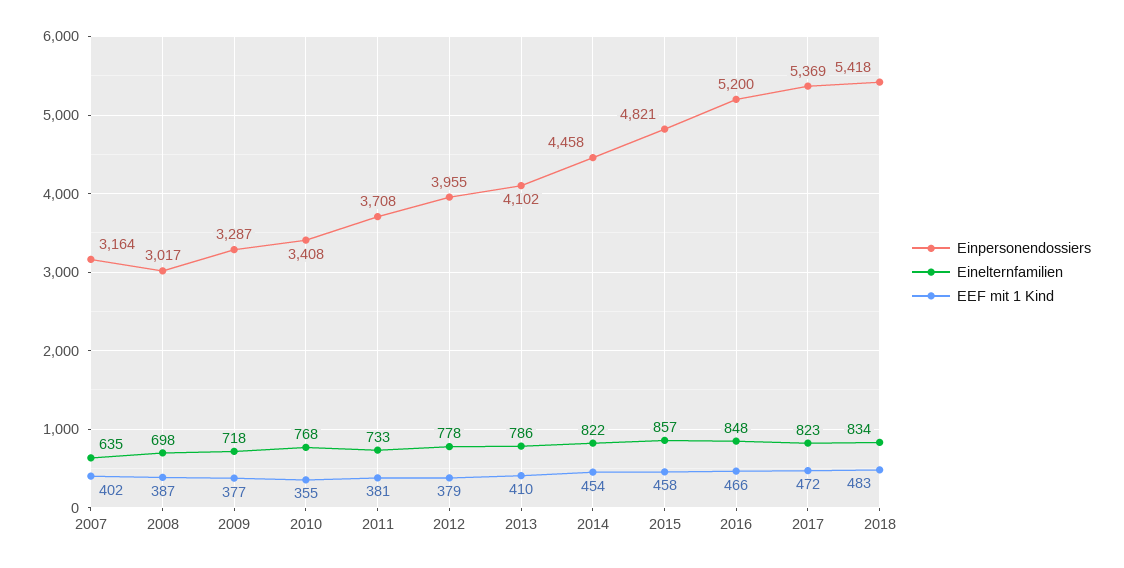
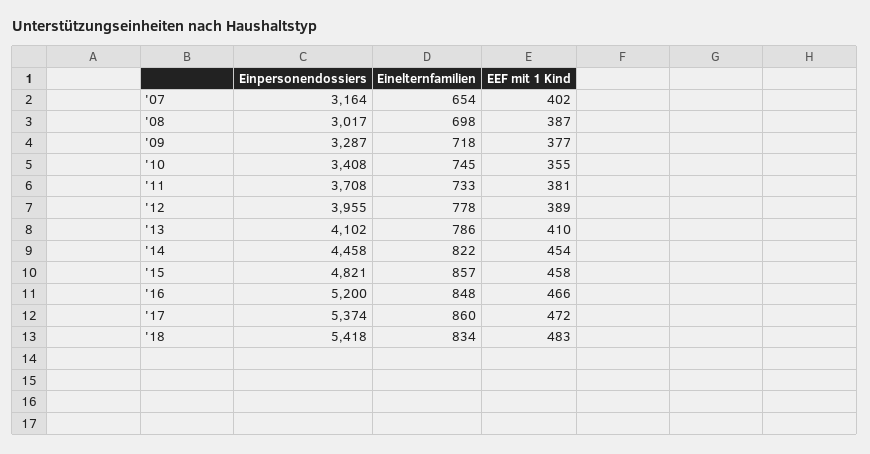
  {
    "Einpersonendossiers": {
      "2007": 3164,
      "2008": 3017,
      "2009": 3287,
      "2010": 3408,
      "2011": 3708,
      "2012": 3955,
      "2013": 4102,
      "2014": 4458,
      "2015": 4821,
      "2016": 5200,
-     "2017": 5369,
+     "2017": 5374,
      "2018": 5418
    },
    "Einelternfamilien": {
-     "2007": 635,
+     "2007": 654,
      "2008": 698,
      "2009": 718,
-     "2010": 768,
+     "2010": 745,
      "2011": 733,
      "2012": 778,
      "2013": 786,
      "2014": 822,
      "2015": 857,
      "2016": 848,
-     "2017": 823,
+     "2017": 860,
      "2018": 834
    },
    "EEF mit 1 Kind": {
      "2007": 402,
      "2008": 387,
      "2009": 377,
      "2010": 355,
      "2011": 381,
-     "2012": 379,
+     "2012": 389,
      "2013": 410,
      "2014": 454,
      "2015": 458,
      "2016": 466,
      "2017": 472,
      "2018": 483
    }
  }

